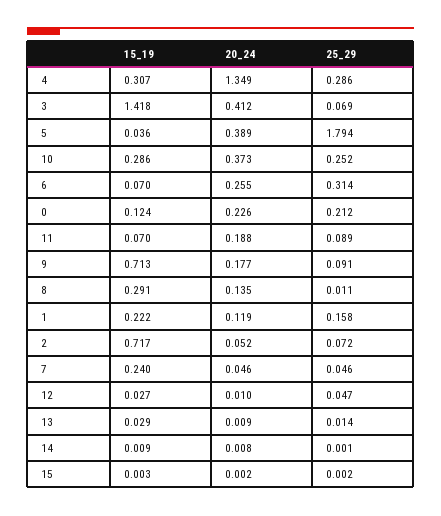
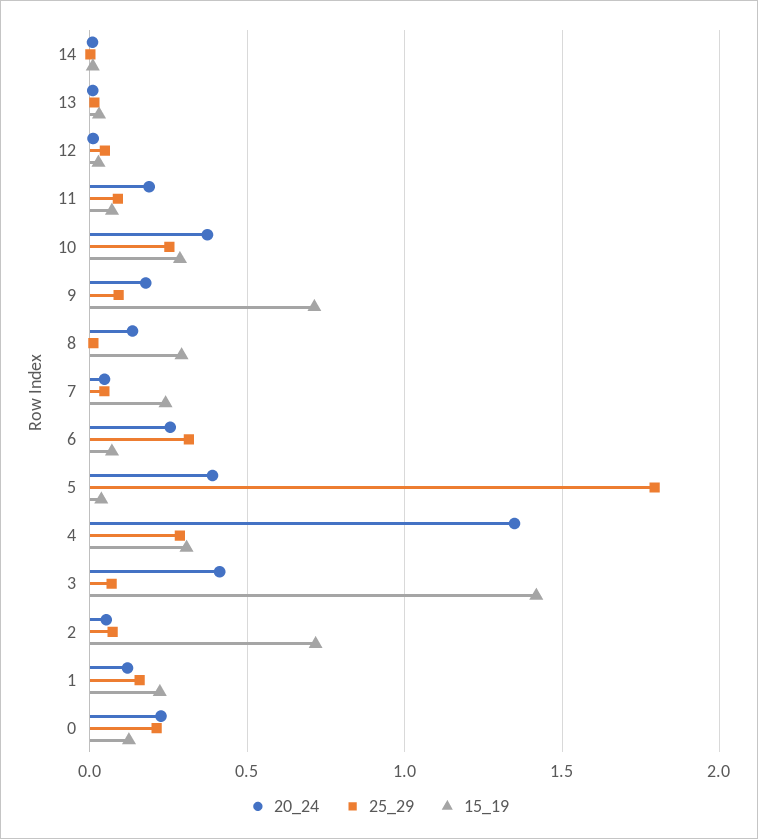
  {
    "15_19": {
      "4": 0.307,
      "3": 1.418,
      "5": 0.036,
      "10": 0.286,
      "6": 0.07,
      "0": 0.124,
      "11": 0.07,
      "9": 0.713,
      "8": 0.291,
      "1": 0.222,
      "2": 0.717,
      "7": 0.24,
      "12": 0.027,
      "13": 0.029,
-     "14": 0.009,
+     "14": 0.009
-     "15": 0.003
    },
    "20_24": {
      "4": 1.349,
      "3": 0.412,
      "5": 0.389,
      "10": 0.373,
      "6": 0.255,
      "0": 0.226,
      "11": 0.188,
      "9": 0.177,
      "8": 0.135,
      "1": 0.119,
      "2": 0.052,
      "7": 0.046,
      "12": 0.01,
      "13": 0.009,
-     "14": 0.008,
+     "14": 0.008
-     "15": 0.002
    },
    "25_29": {
      "4": 0.286,
      "3": 0.069,
      "5": 1.794,
      "10": 0.252,
      "6": 0.314,
      "0": 0.212,
      "11": 0.089,
      "9": 0.091,
      "8": 0.011,
      "1": 0.158,
      "2": 0.072,
      "7": 0.046,
      "12": 0.047,
      "13": 0.014,
-     "14": 0.001,
+     "14": 0.001
-     "15": 0.002
    }
  }

